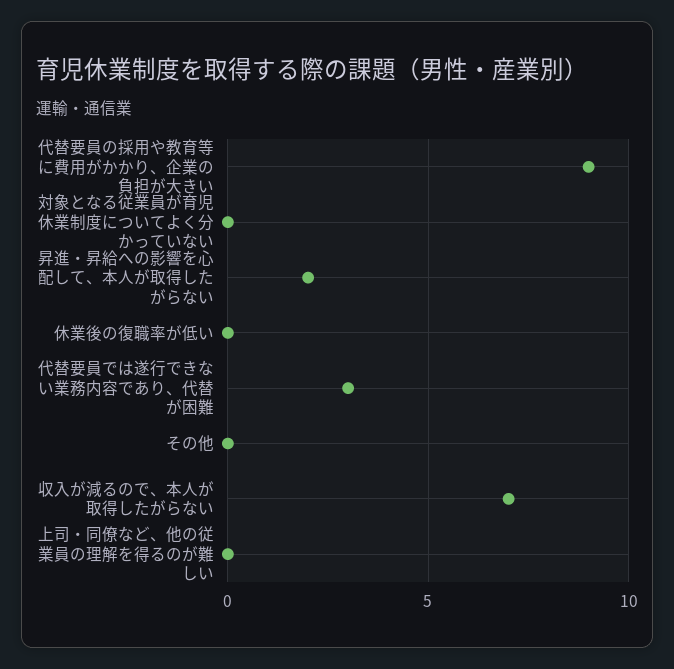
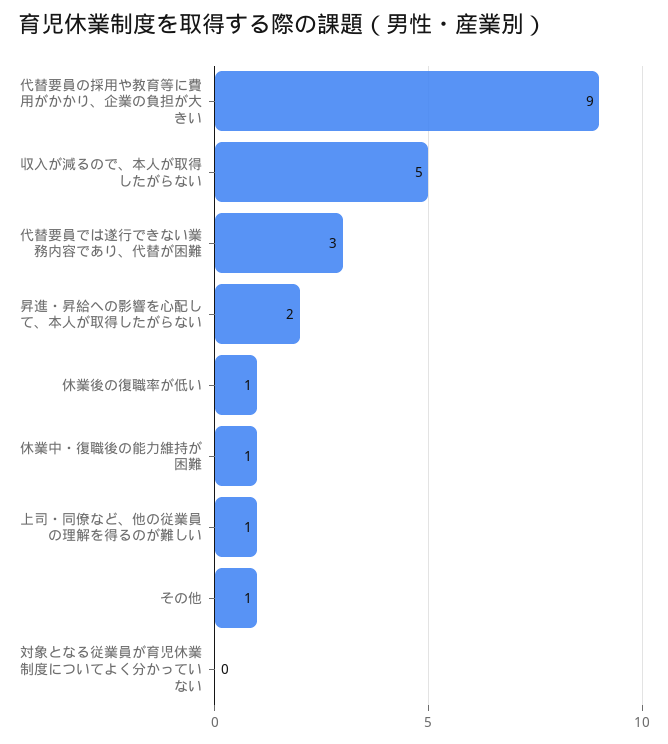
  {
    "代替要員の採用や教育等に費用がかかり、企業の負担が大きい": 9,
    "対象となる従業員が育児休業制度についてよく分かっていない": 0,
    "昇進・昇給への影響を心配して、本人が取得したがらない": 2,
-   "休業後の復職率が低い": 0,
+   "休業後の復職率が低い": 1,
    "代替要員では遂行できない業務内容であり、代替が困難": 3,
-   "その他": 0,
+   "その他": 1,
-   "収入が減るので、本人が取得したがらない": 7,
+   "収入が減るので、本人が取得したがらない": 5,
-   "上司・同僚など、他の従業員の理解を得るのが難しい": 0
+   "上司・同僚など、他の従業員の理解を得るのが難しい": 1,
+   "休業中・復職後の能力維持が困難": 1
  }

